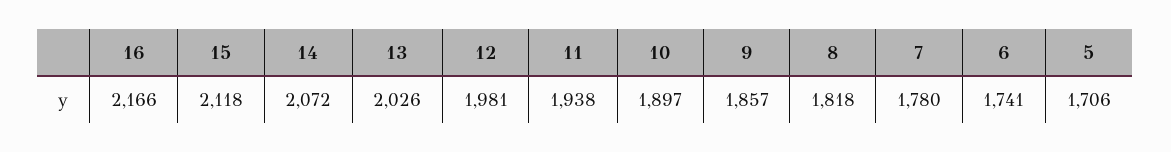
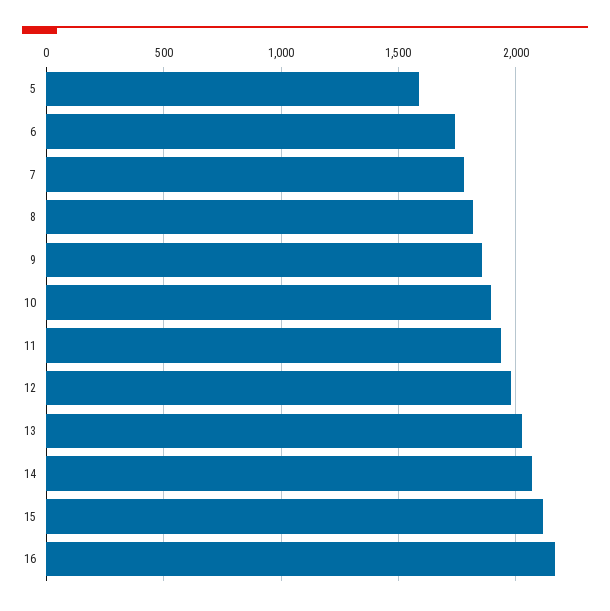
  {
    "16": 2166,
    "15": 2118,
    "14": 2072,
    "13": 2026,
    "12": 1981,
    "11": 1938,
    "10": 1897,
    "9": 1857,
    "8": 1818,
    "7": 1780,
    "6": 1741,
-   "5": 1706
+   "5": 1600
  }

